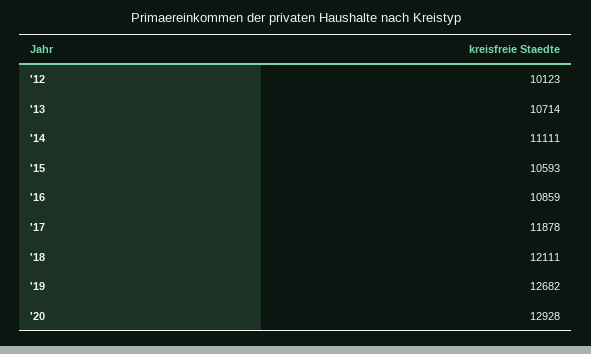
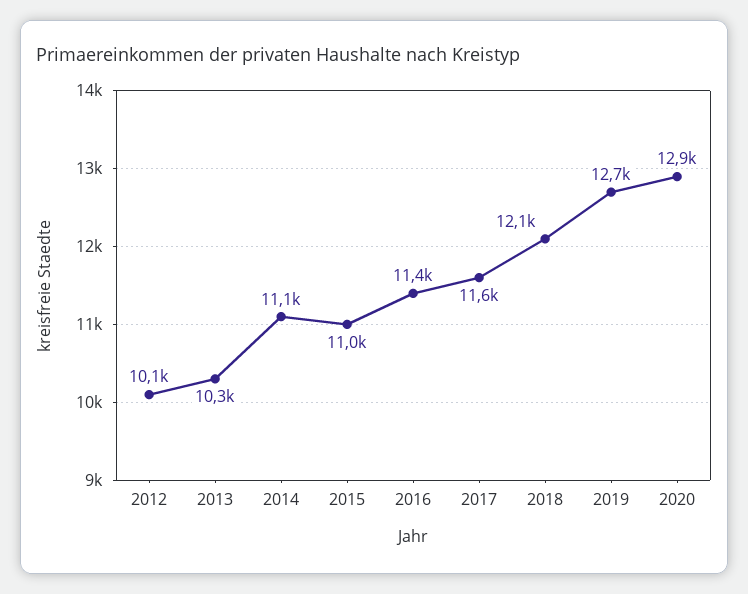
  {
    "'12": 10123,
-   "'13": 10714,
+   "'13": 10300,
    "'14": 11111,
-   "'15": 10593,
+   "'15": 11000,
-   "'16": 10859,
+   "'16": 11400,
-   "'17": 11878,
+   "'17": 11600,
    "'18": 12111,
    "'19": 12682,
    "'20": 12928
  }

